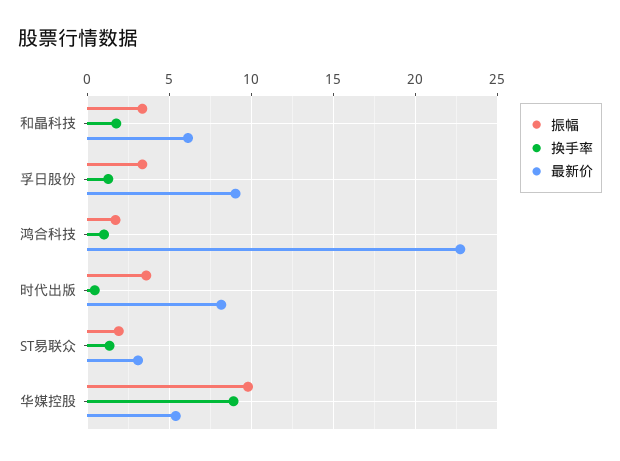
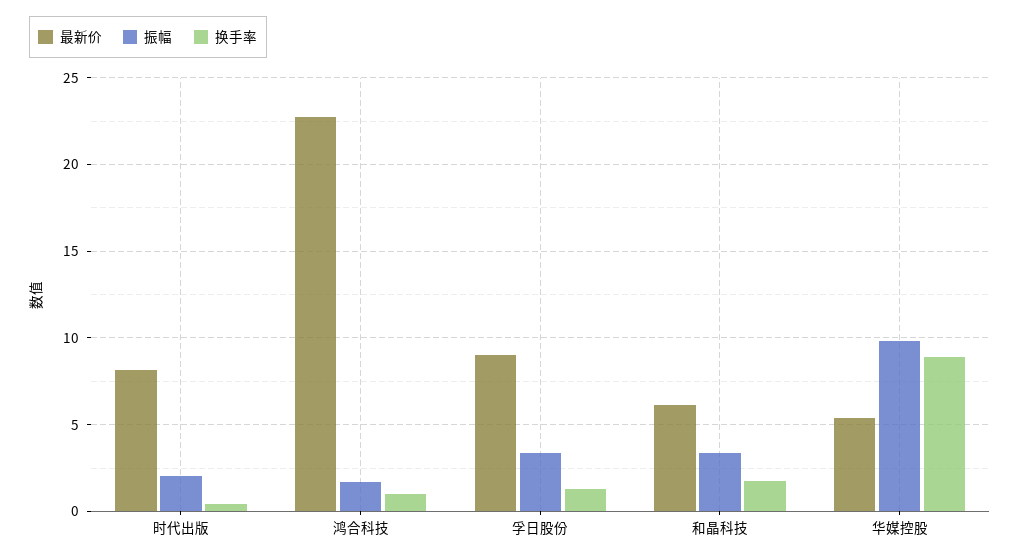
  {
    "振幅": {
      "和晶科技": 3.5,
      "孚日股份": 3.5,
      "鸿合科技": 1.5,
-     "时代出版": 3.5,
+     "时代出版": 2,
-     "ST易联众": 2,
      "华媒控股": 10
    },
    "换手率": {
      "和晶科技": 2,
      "孚日股份": 1.5,
      "鸿合科技": 1,
      "时代出版": 0.5,
-     "ST易联众": 1.5,
      "华媒控股": 9
    },
    "最新价": {
      "和晶科技": 6,
      "孚日股份": 9,
      "鸿合科技": 23,
      "时代出版": 8,
-     "ST易联众": 3,
      "华媒控股": 5.5
    }
  }

